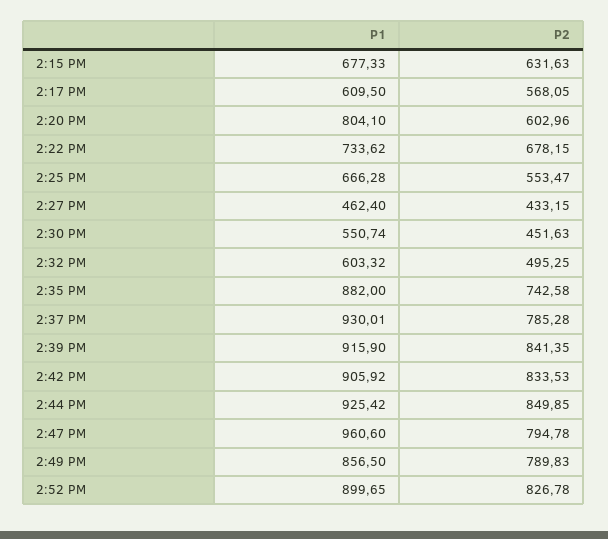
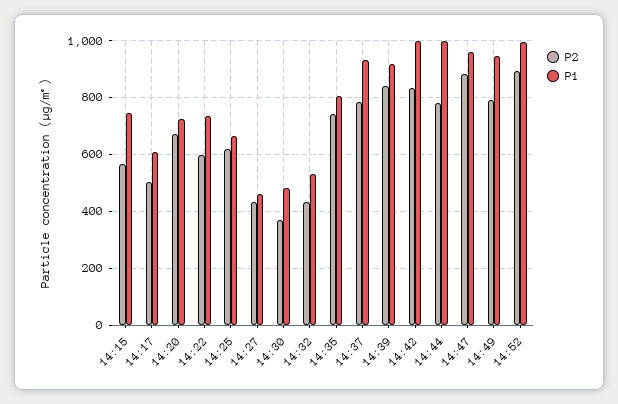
  {
    "P1": {
-     "2:15 PM": 677.33,
+     "2:15 PM": 750,
      "2:17 PM": 609.5,
-     "2:20 PM": 804.1,
+     "2:20 PM": 725,
      "2:22 PM": 733.62,
      "2:25 PM": 666.28,
      "2:27 PM": 462.4,
-     "2:30 PM": 550.74,
+     "2:30 PM": 475,
-     "2:32 PM": 603.32,
+     "2:32 PM": 525,
-     "2:35 PM": 882,
+     "2:35 PM": 800,
      "2:37 PM": 930.01,
      "2:39 PM": 915.9,
-     "2:42 PM": 905.92,
+     "2:42 PM": 1000,
-     "2:44 PM": 925.42,
+     "2:44 PM": 1000,
      "2:47 PM": 960.6,
-     "2:49 PM": 856.5,
+     "2:49 PM": 950,
-     "2:52 PM": 899.65
+     "2:52 PM": 1000
    },
    "P2": {
-     "2:15 PM": 631.63,
+     "2:15 PM": 575,
-     "2:17 PM": 568.05,
+     "2:17 PM": 500,
-     "2:20 PM": 602.96,
+     "2:20 PM": 675,
-     "2:22 PM": 678.15,
+     "2:22 PM": 600,
-     "2:25 PM": 553.47,
+     "2:25 PM": 625,
      "2:27 PM": 433.15,
-     "2:30 PM": 451.63,
+     "2:30 PM": 375,
-     "2:32 PM": 495.25,
+     "2:32 PM": 425,
      "2:35 PM": 742.58,
      "2:37 PM": 785.28,
      "2:39 PM": 841.35,
      "2:42 PM": 833.53,
-     "2:44 PM": 849.85,
+     "2:44 PM": 775,
-     "2:47 PM": 794.78,
+     "2:47 PM": 875,
      "2:49 PM": 789.83,
-     "2:52 PM": 826.78
+     "2:52 PM": 900
    }
  }

